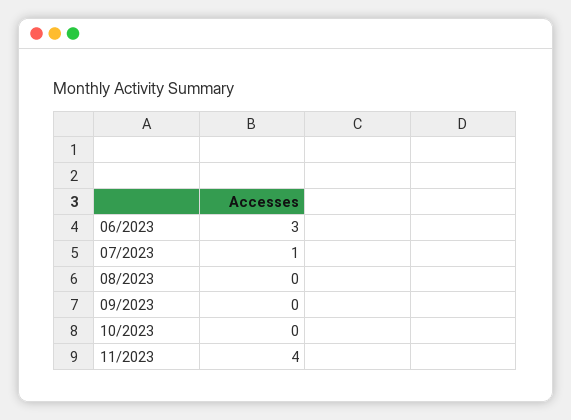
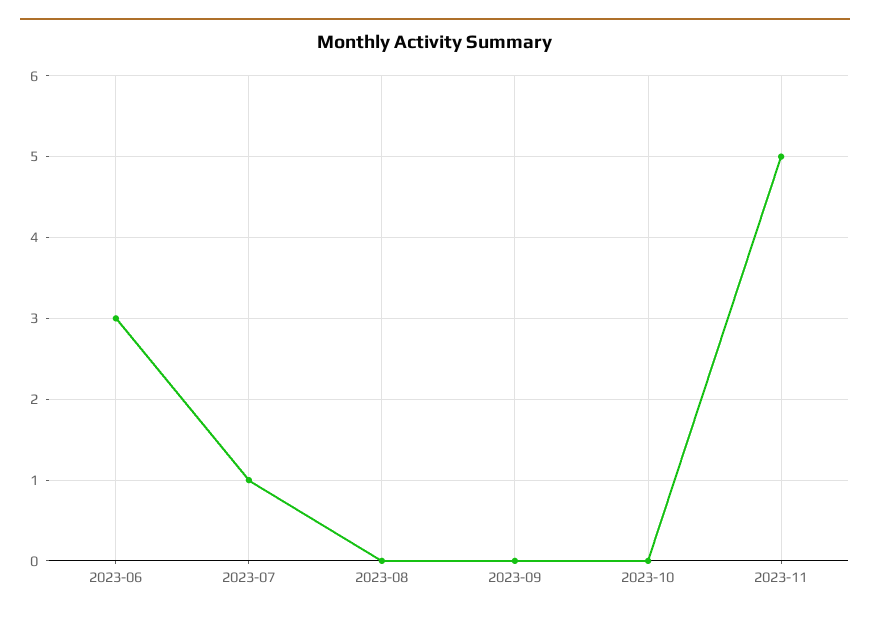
  {
    "06/2023": 3,
    "07/2023": 1,
    "08/2023": 0,
    "09/2023": 0,
    "10/2023": 0,
-   "11/2023": 4
+   "11/2023": 5
  }

